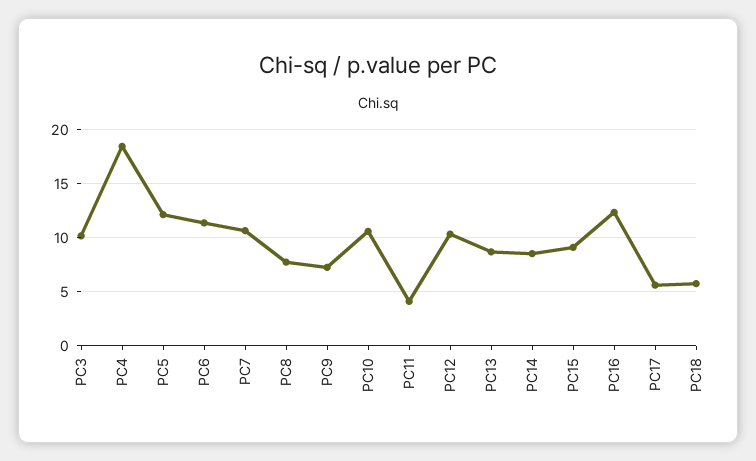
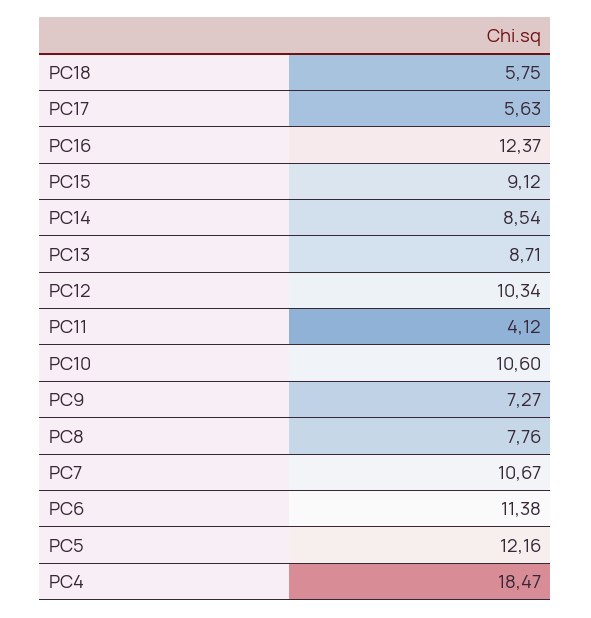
  {
-   "PC3": 10,
    "PC4": 18.47,
    "PC5": 12.16,
    "PC6": 11.38,
    "PC7": 10.67,
    "PC8": 7.76,
    "PC9": 7.27,
    "PC10": 10.6,
    "PC11": 4.12,
    "PC12": 10.34,
    "PC13": 8.71,
    "PC14": 8.54,
    "PC15": 9.12,
    "PC16": 12.37,
    "PC17": 5.63,
    "PC18": 5.75
  }

